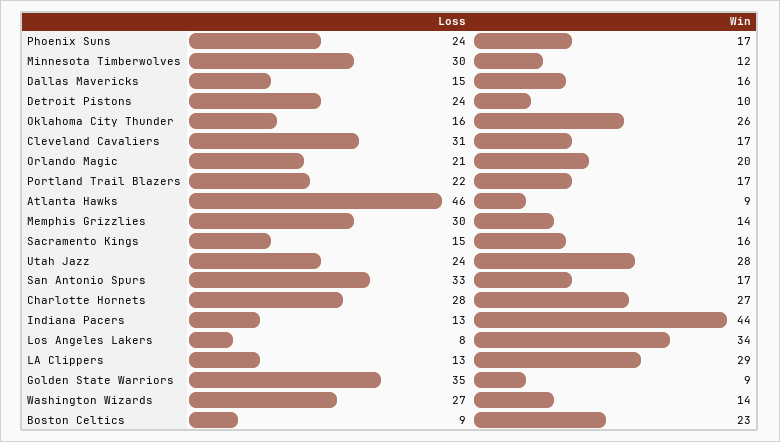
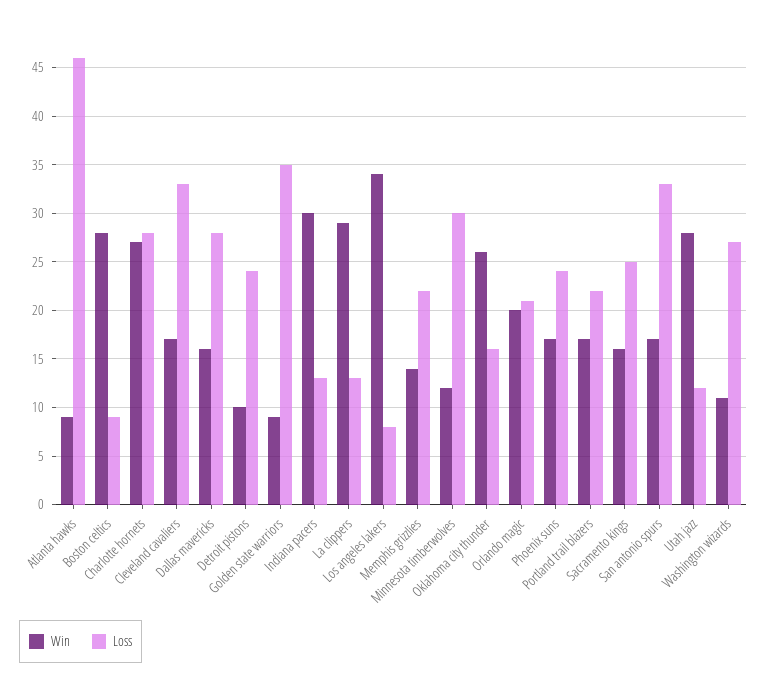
  {
    "Loss": {
      "Phoenix Suns": 24,
      "Minnesota Timberwolves": 30,
-     "Dallas Mavericks": 15,
+     "Dallas Mavericks": 28,
      "Detroit Pistons": 24,
      "Oklahoma City Thunder": 16,
-     "Cleveland Cavaliers": 31,
+     "Cleveland Cavaliers": 33,
      "Orlando Magic": 21,
      "Portland Trail Blazers": 22,
      "Atlanta Hawks": 46,
-     "Memphis Grizzlies": 30,
+     "Memphis Grizzlies": 22,
-     "Sacramento Kings": 15,
+     "Sacramento Kings": 25,
-     "Utah Jazz": 24,
+     "Utah Jazz": 12,
      "San Antonio Spurs": 33,
      "Charlotte Hornets": 28,
      "Indiana Pacers": 13,
      "Los Angeles Lakers": 8,
      "LA Clippers": 13,
      "Golden State Warriors": 35,
      "Washington Wizards": 27,
      "Boston Celtics": 9
    },
    "Win": {
      "Phoenix Suns": 17,
      "Minnesota Timberwolves": 12,
      "Dallas Mavericks": 16,
      "Detroit Pistons": 10,
      "Oklahoma City Thunder": 26,
      "Cleveland Cavaliers": 17,
      "Orlando Magic": 20,
      "Portland Trail Blazers": 17,
      "Atlanta Hawks": 9,
      "Memphis Grizzlies": 14,
      "Sacramento Kings": 16,
      "Utah Jazz": 28,
      "San Antonio Spurs": 17,
      "Charlotte Hornets": 27,
-     "Indiana Pacers": 44,
+     "Indiana Pacers": 30,
      "Los Angeles Lakers": 34,
      "LA Clippers": 29,
      "Golden State Warriors": 9,
-     "Washington Wizards": 14,
+     "Washington Wizards": 11,
-     "Boston Celtics": 23
+     "Boston Celtics": 28
    }
  }

